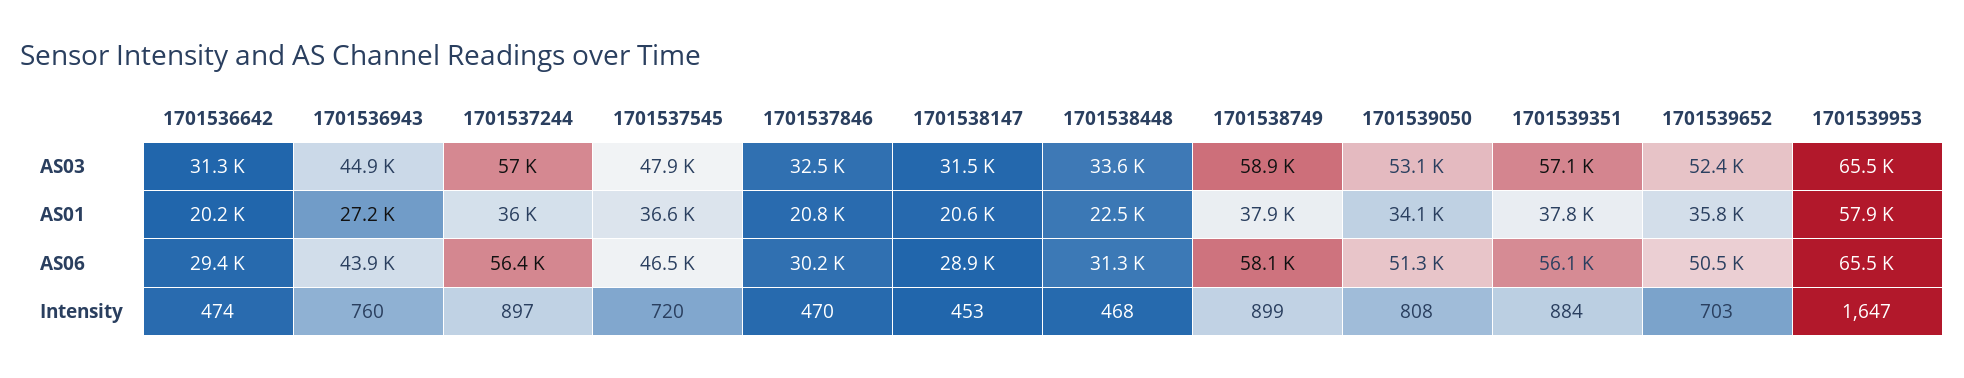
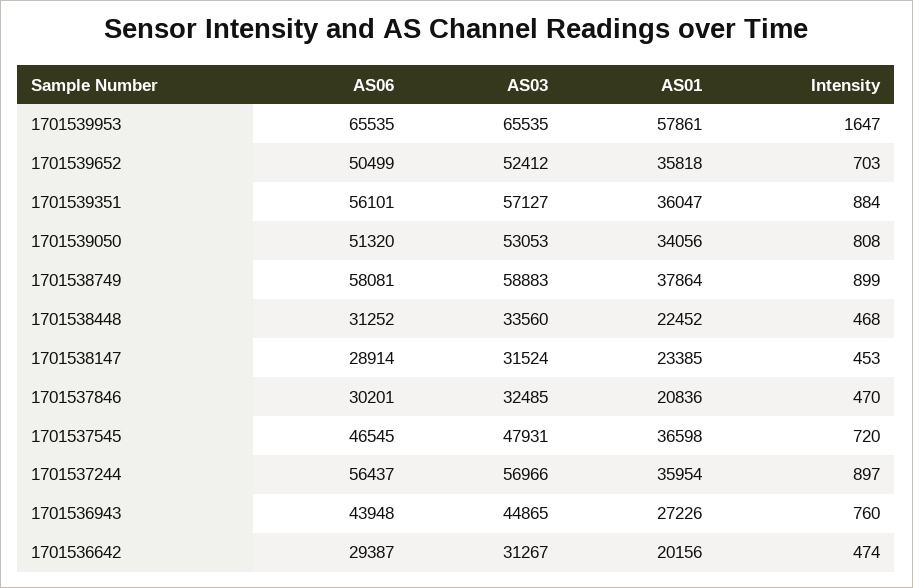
  {
    "1701536642": {
      "AS03": 31267,
      "AS01": 20156,
      "AS06": 29387,
      "Intensity": 474
    },
    "1701536943": {
      "AS03": 44865,
      "AS01": 27226,
      "AS06": 43948,
      "Intensity": 760
    },
    "1701537244": {
      "AS03": 56966,
      "AS01": 35954,
      "AS06": 56437,
      "Intensity": 897
    },
    "1701537545": {
      "AS03": 47931,
      "AS01": 36598,
      "AS06": 46545,
      "Intensity": 720
    },
    "1701537846": {
      "AS03": 32485,
      "AS01": 20836,
      "AS06": 30201,
      "Intensity": 470
    },
    "1701538147": {
      "AS03": 31524,
-     "AS01": 20600,
+     "AS01": 23385,
      "AS06": 28914,
      "Intensity": 453
    },
    "1701538448": {
      "AS03": 33560,
      "AS01": 22452,
      "AS06": 31252,
      "Intensity": 468
    },
    "1701538749": {
      "AS03": 58883,
      "AS01": 37864,
      "AS06": 58081,
      "Intensity": 899
    },
    "1701539050": {
      "AS03": 53053,
      "AS01": 34056,
      "AS06": 51320,
      "Intensity": 808
    },
    "1701539351": {
      "AS03": 57127,
-     "AS01": 37800,
+     "AS01": 36047,
      "AS06": 56101,
      "Intensity": 884
    },
    "1701539652": {
      "AS03": 52412,
      "AS01": 35818,
      "AS06": 50499,
      "Intensity": 703
    },
    "1701539953": {
      "AS03": 65535,
      "AS01": 57861,
      "AS06": 65535,
      "Intensity": 1647
    }
  }

